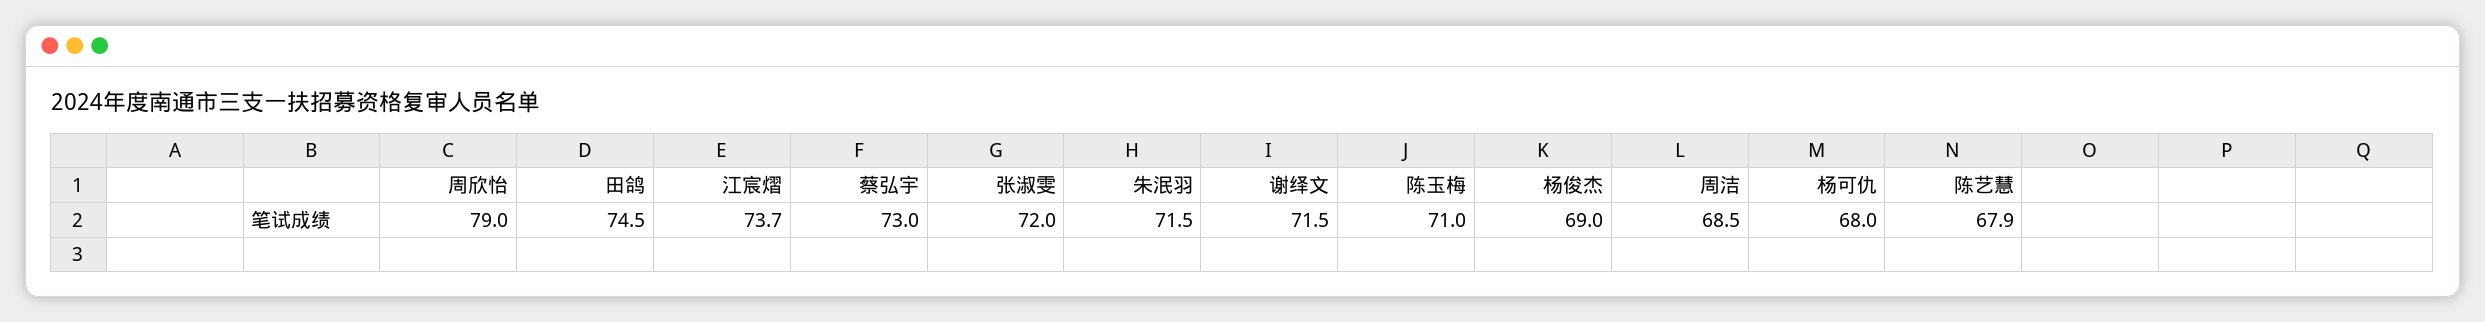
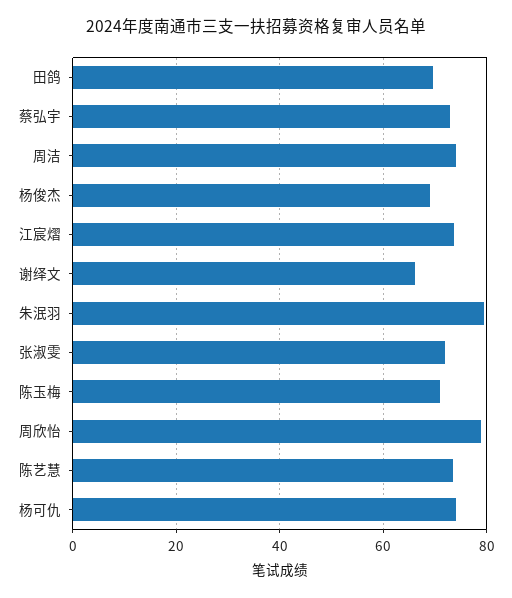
  {
    "周欣怡": 79,
-   "田鸽": 74.5,
+   "田鸽": 70,
    "江宸熠": 73.7,
    "蔡弘宇": 73,
    "张淑雯": 72,
-   "朱泯羽": 71.5,
+   "朱泯羽": 80,
-   "谢绎文": 71.5,
+   "谢绎文": 66,
    "陈玉梅": 71,
    "杨俊杰": 69,
-   "周洁": 68.5,
+   "周洁": 74,
-   "杨可仇": 68,
+   "杨可仇": 74,
-   "陈艺慧": 67.9
+   "陈艺慧": 74
  }

